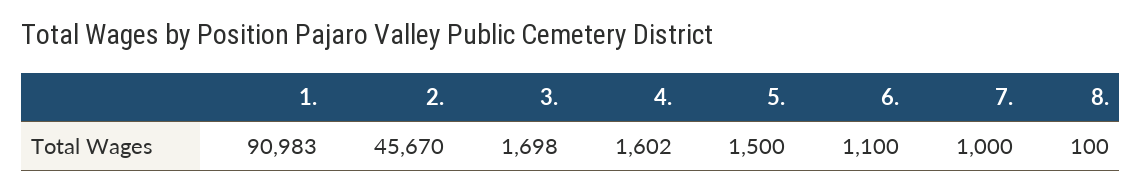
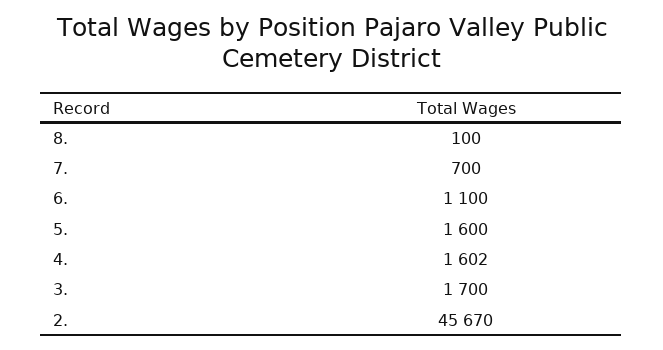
  {
-   "1.": 90983,
    "2.": 45670,
-   "3.": 1698,
+   "3.": 1700,
    "4.": 1602,
-   "5.": 1500,
+   "5.": 1600,
    "6.": 1100,
-   "7.": 1000,
+   "7.": 700,
    "8.": 100
  }

